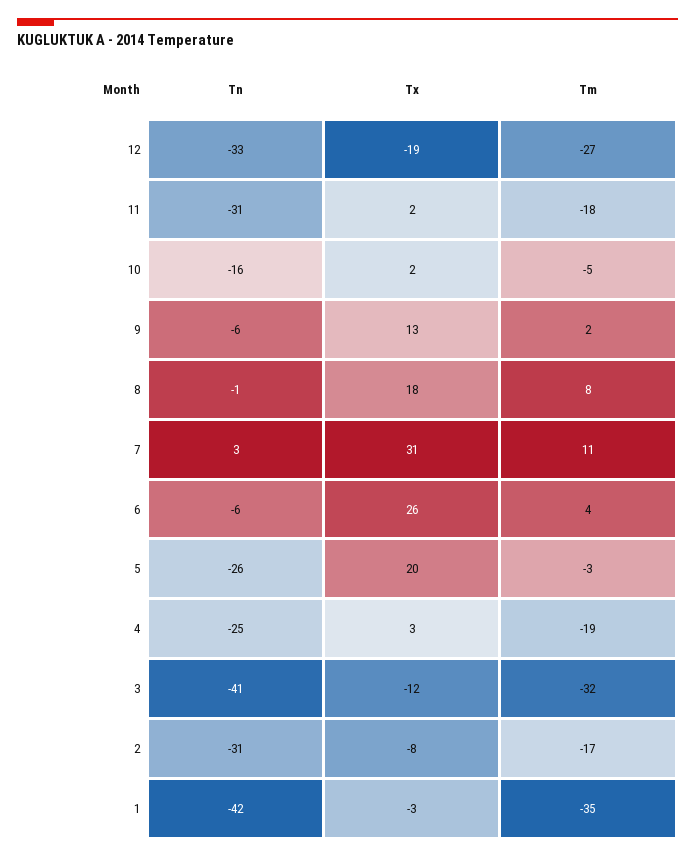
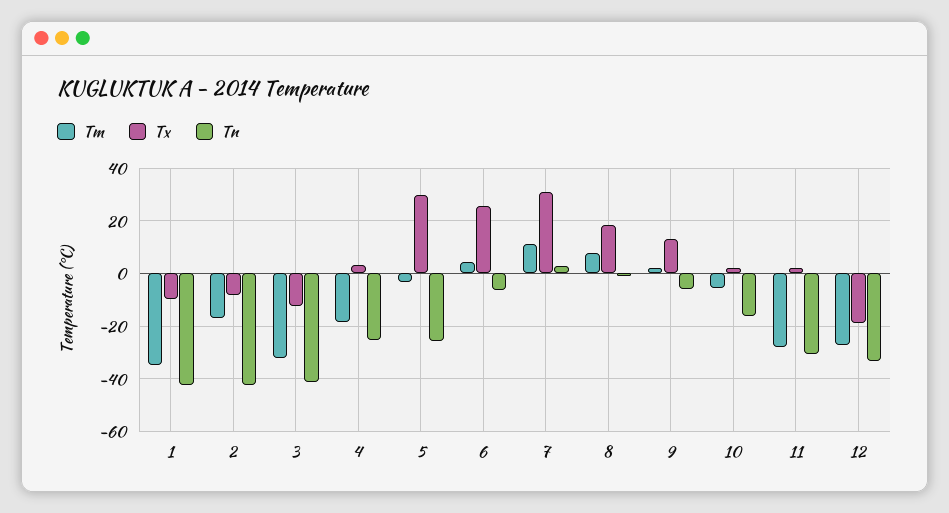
  {
    "Tn": {
      "12": -33,
      "11": -31,
      "10": -16,
      "9": -6,
      "8": -1,
      "7": 3,
      "6": -6,
      "5": -26,
      "4": -25,
      "3": -41,
-     "2": -31,
+     "2": -42.5,
      "1": -42
    },
    "Tx": {
      "12": -19,
      "11": 2,
      "10": 2,
      "9": 13,
      "8": 18,
      "7": 31,
      "6": 26,
-     "5": 20,
+     "5": 30,
      "4": 3,
      "3": -12,
      "2": -8,
-     "1": -3
+     "1": -10
    },
    "Tm": {
      "12": -27,
-     "11": -18,
+     "11": -27.5,
      "10": -5,
      "9": 2,
      "8": 8,
      "7": 11,
      "6": 4,
      "5": -3,
      "4": -19,
      "3": -32,
      "2": -17,
      "1": -35
    }
  }

